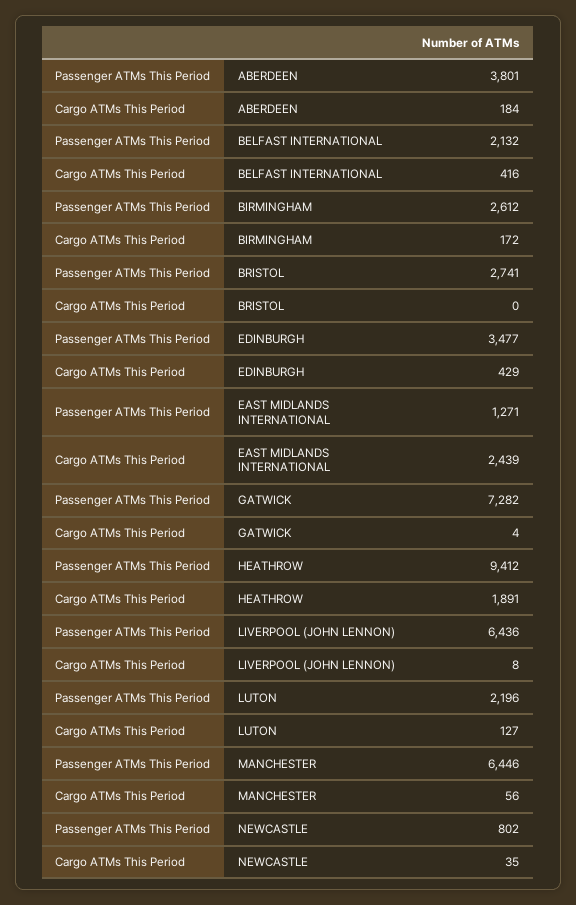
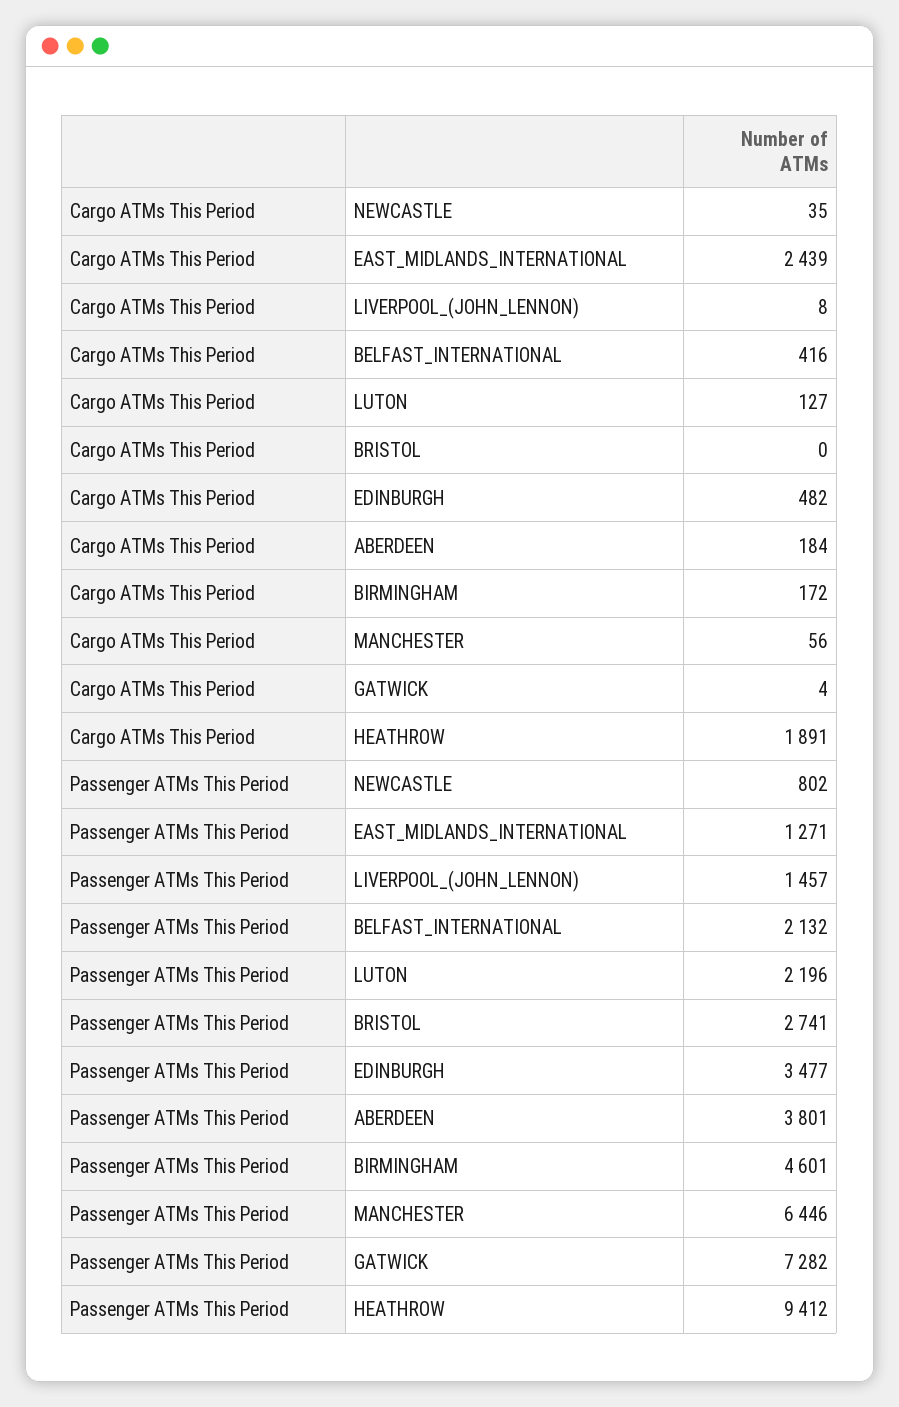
  {
    "Passenger ATMs This Period": {
      "ABERDEEN": 3801,
      "BELFAST INTERNATIONAL": 2132,
-     "BIRMINGHAM": 2612,
+     "BIRMINGHAM": 4601,
      "BRISTOL": 2741,
      "EDINBURGH": 3477,
      "EAST MIDLANDS INTERNATIONAL": 1271,
      "GATWICK": 7282,
      "HEATHROW": 9412,
-     "LIVERPOOL (JOHN LENNON)": 6436,
+     "LIVERPOOL (JOHN LENNON)": 1457,
      "LUTON": 2196,
      "MANCHESTER": 6446,
      "NEWCASTLE": 802
    },
    "Cargo ATMs This Period": {
      "ABERDEEN": 184,
      "BELFAST INTERNATIONAL": 416,
      "BIRMINGHAM": 172,
      "BRISTOL": 0,
-     "EDINBURGH": 429,
+     "EDINBURGH": 482,
      "EAST MIDLANDS INTERNATIONAL": 2439,
      "GATWICK": 4,
      "HEATHROW": 1891,
      "LIVERPOOL (JOHN LENNON)": 8,
      "LUTON": 127,
      "MANCHESTER": 56,
      "NEWCASTLE": 35
    }
  }

